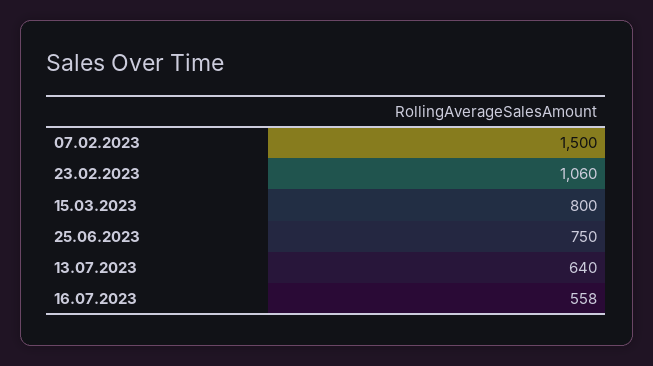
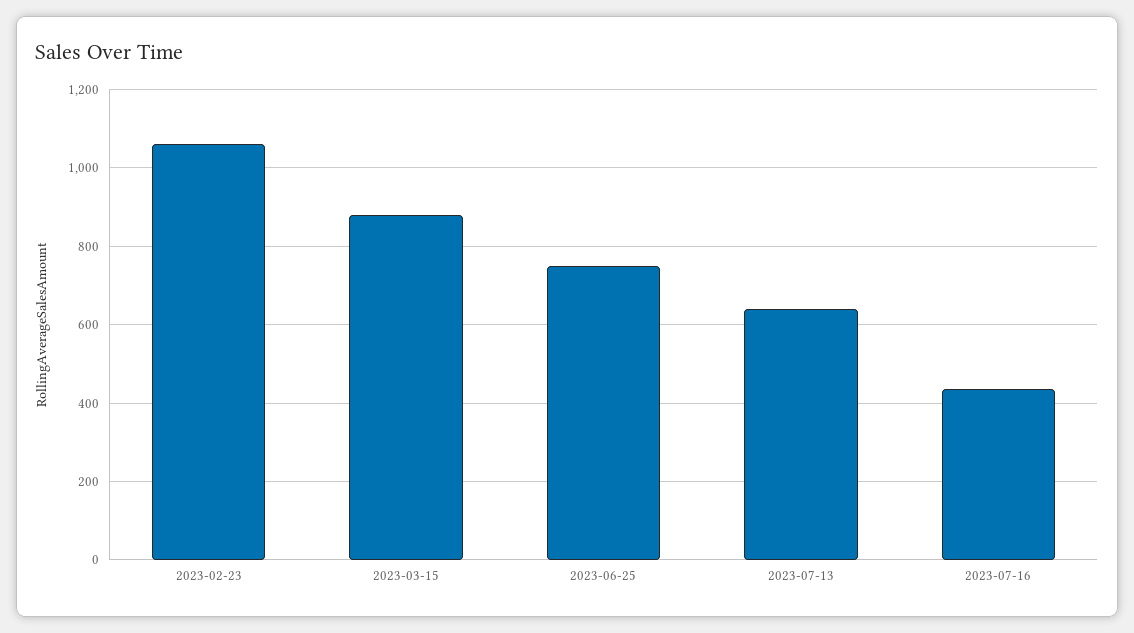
  {
-   "07.02.2023": 1500,
    "23.02.2023": 1060,
-   "15.03.2023": 800,
+   "15.03.2023": 880,
    "25.06.2023": 750,
    "13.07.2023": 640,
-   "16.07.2023": 558
+   "16.07.2023": 440
  }

